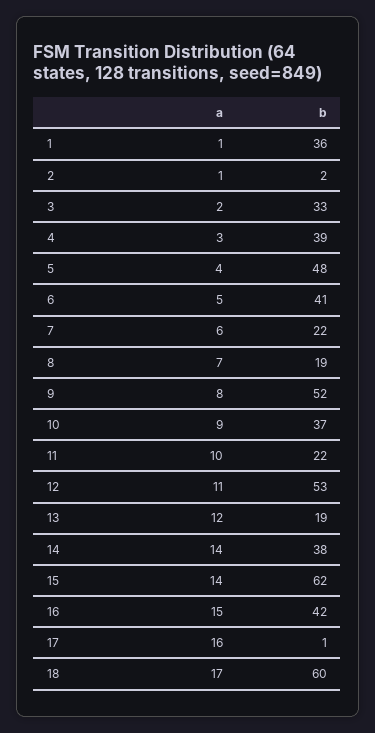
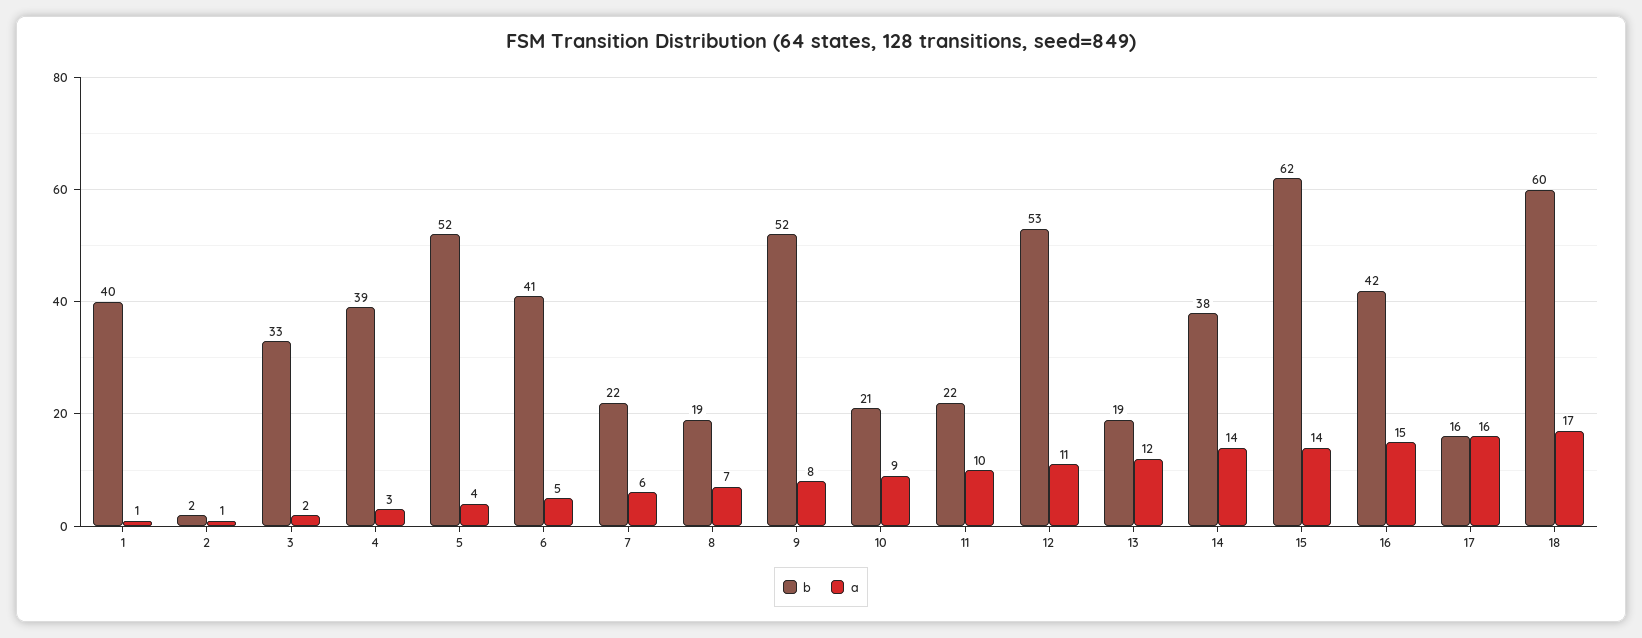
  {
    "a": {
      "1": 1,
      "2": 1,
      "3": 2,
      "4": 3,
      "5": 4,
      "6": 5,
      "7": 6,
      "8": 7,
      "9": 8,
      "10": 9,
      "11": 10,
      "12": 11,
      "13": 12,
      "14": 14,
      "15": 14,
      "16": 15,
      "17": 16,
      "18": 17
    },
    "b": {
-     "1": 36,
+     "1": 40,
      "2": 2,
      "3": 33,
      "4": 39,
-     "5": 48,
+     "5": 52,
      "6": 41,
      "7": 22,
      "8": 19,
      "9": 52,
-     "10": 37,
+     "10": 21,
      "11": 22,
      "12": 53,
      "13": 19,
      "14": 38,
      "15": 62,
      "16": 42,
-     "17": 1,
+     "17": 16,
      "18": 60
    }
  }

